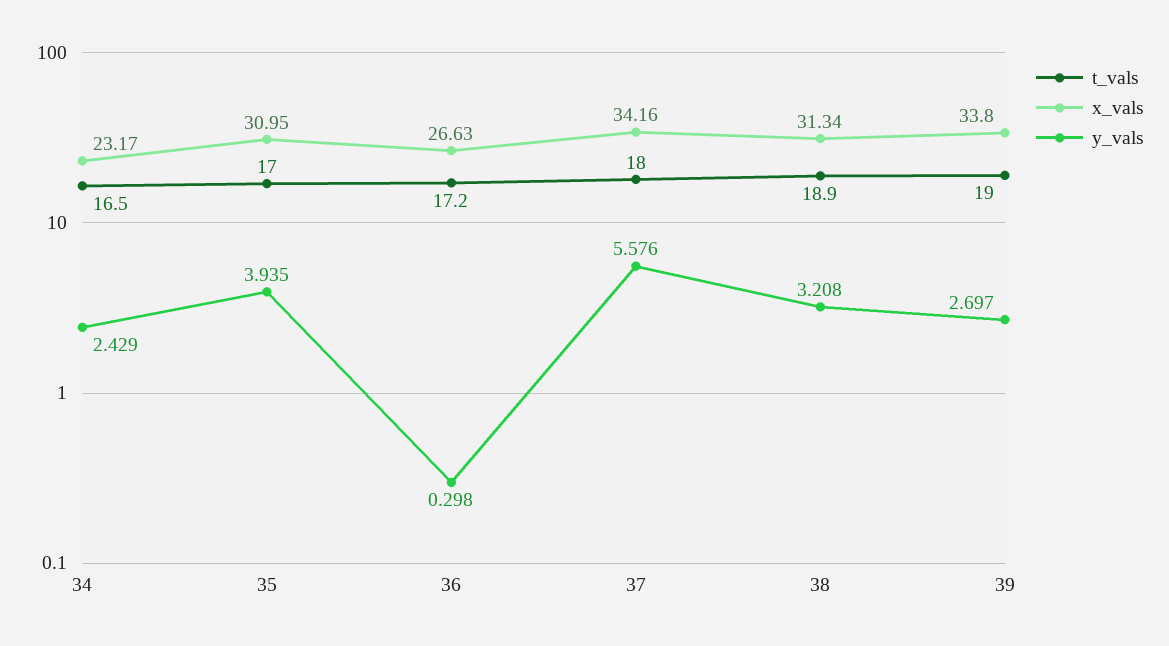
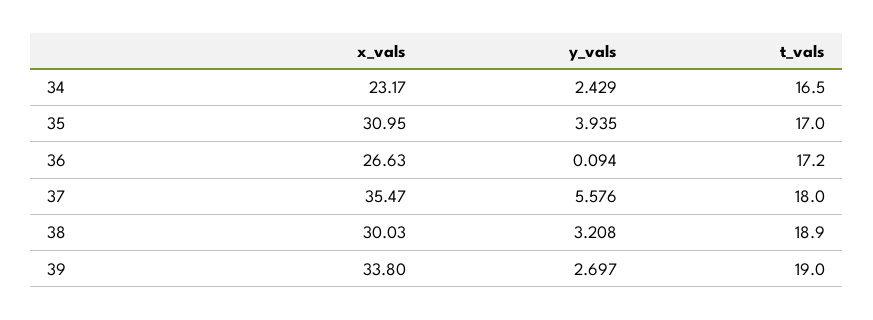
  {
    "t_vals": {
      "34": 16.5,
      "35": 17,
      "36": 17.2,
      "37": 18,
      "38": 18.9,
      "39": 19
    },
    "x_vals": {
      "34": 23.17,
      "35": 30.95,
      "36": 26.63,
-     "37": 34.16,
+     "37": 35.47,
-     "38": 31.34,
+     "38": 30.03,
      "39": 33.8
    },
    "y_vals": {
      "34": 2.429,
      "35": 3.935,
-     "36": 0.298,
+     "36": 0.094,
      "37": 5.576,
      "38": 3.208,
      "39": 2.697
    }
  }

